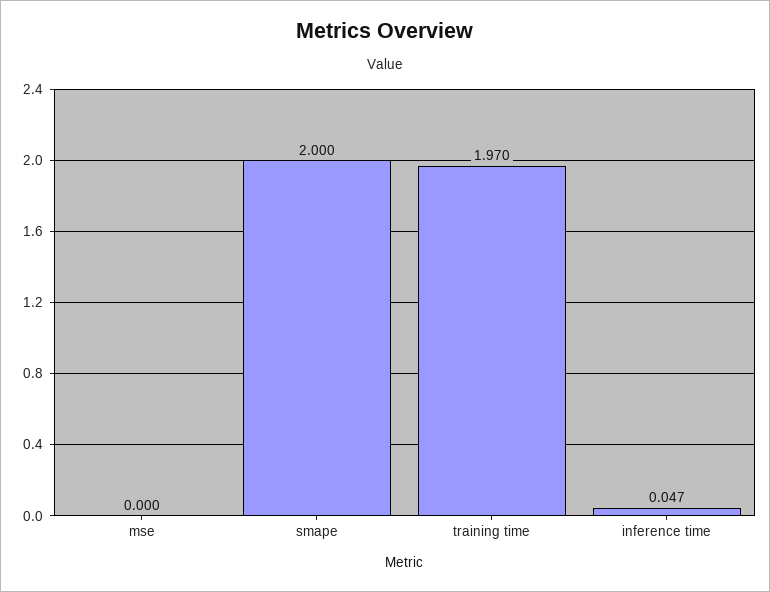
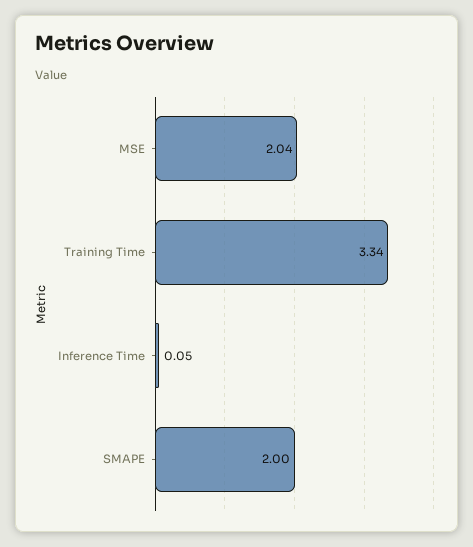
  {
-   "mse": 0,
+   "mse": 2.04,
    "smape": 2,
-   "training time": 1.97,
+   "training time": 3.34,
    "inference time": 0.047
  }

